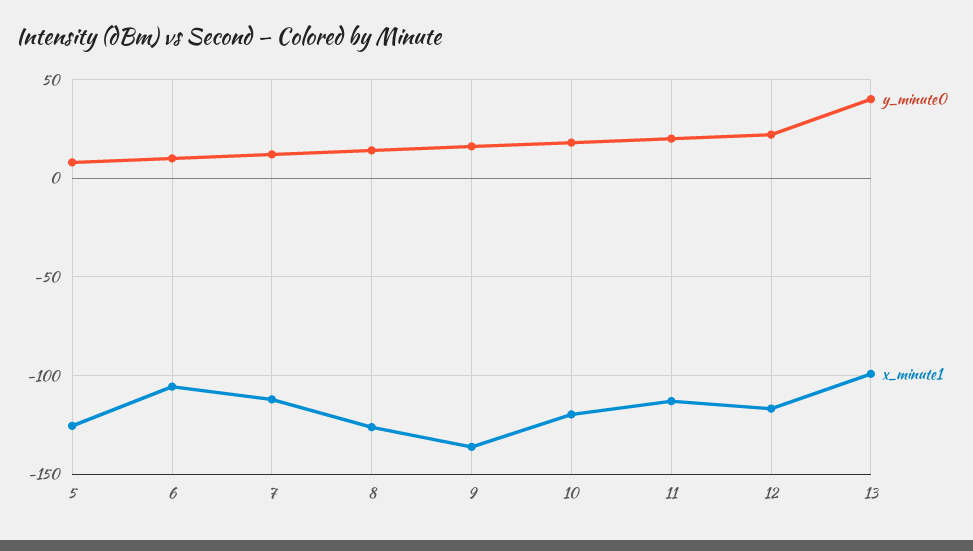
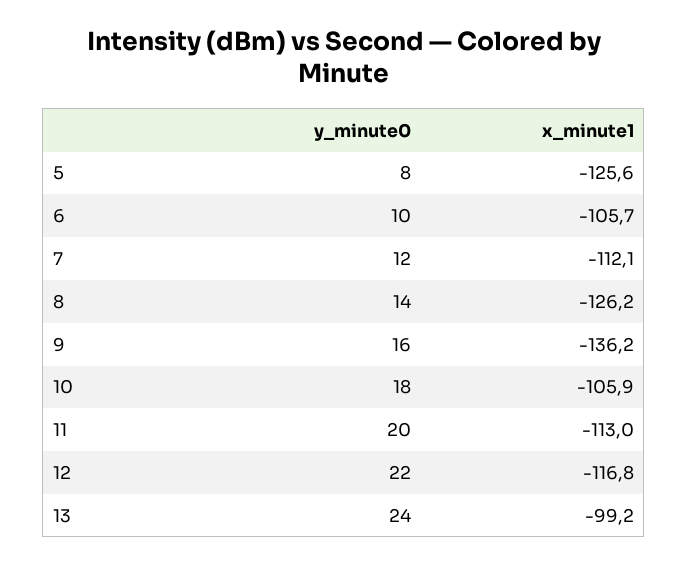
  {
    "y_minute0": {
      "5": 8,
      "6": 10,
      "7": 12,
      "8": 14,
      "9": 16,
      "10": 18,
      "11": 20,
      "12": 22,
-     "13": 40
+     "13": 24
    },
    "x_minute1": {
      "5": -125.6,
      "6": -105.7,
      "7": -112.1,
      "8": -126.2,
      "9": -136.2,
-     "10": -120,
+     "10": -105.9,
      "11": -113,
      "12": -116.8,
      "13": -99.2
    }
  }

